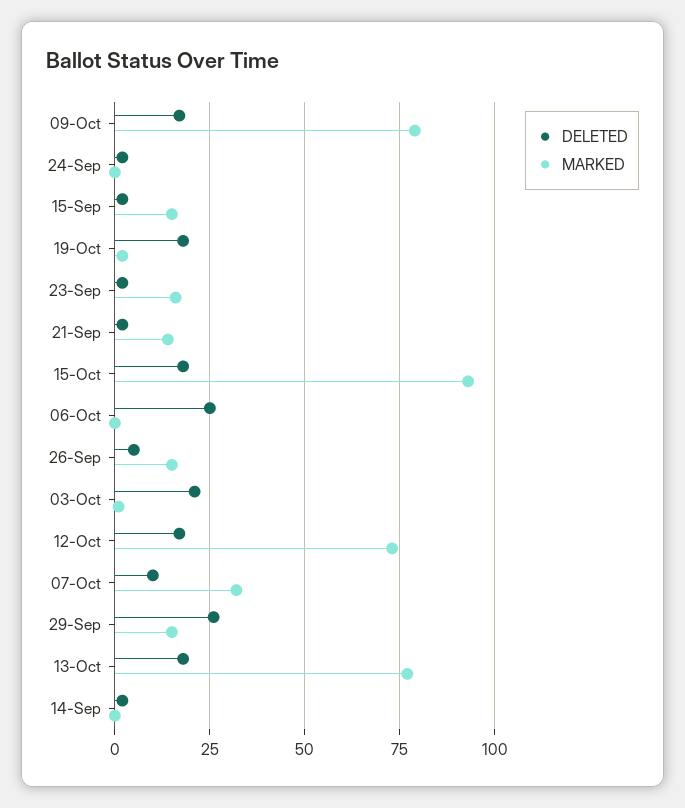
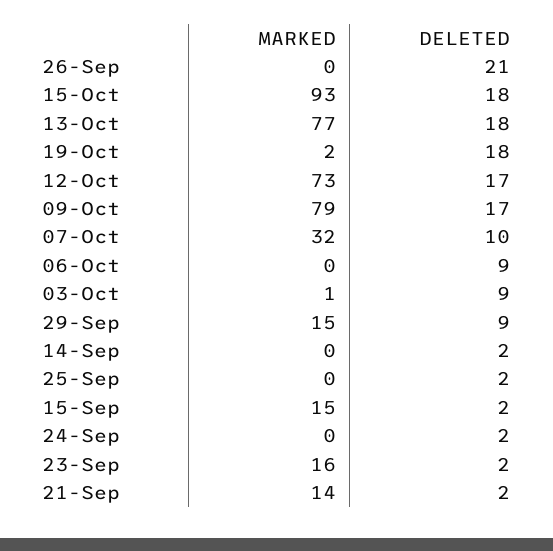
  {
    "DELETED": {
      "09-Oct": 17,
      "24-Sep": 2,
      "15-Sep": 2,
      "19-Oct": 18,
      "23-Sep": 2,
      "21-Sep": 2,
      "15-Oct": 18,
-     "06-Oct": 25,
+     "06-Oct": 9,
-     "26-Sep": 5,
+     "26-Sep": 21,
-     "03-Oct": 20,
+     "03-Oct": 9,
      "12-Oct": 17,
      "07-Oct": 10,
-     "29-Sep": 25,
+     "29-Sep": 9,
      "13-Oct": 18,
-     "14-Sep": 2
+     "14-Sep": 2,
+     "25-Sep": 2
    },
    "MARKED": {
      "09-Oct": 79,
      "24-Sep": 0,
      "15-Sep": 15,
      "19-Oct": 2,
      "23-Sep": 16,
      "21-Sep": 14,
      "15-Oct": 93,
      "06-Oct": 0,
-     "26-Sep": 15,
+     "26-Sep": 0,
      "03-Oct": 1,
      "12-Oct": 73,
      "07-Oct": 32,
      "29-Sep": 15,
      "13-Oct": 77,
-     "14-Sep": 0
+     "14-Sep": 0,
+     "25-Sep": 0
    }
  }

